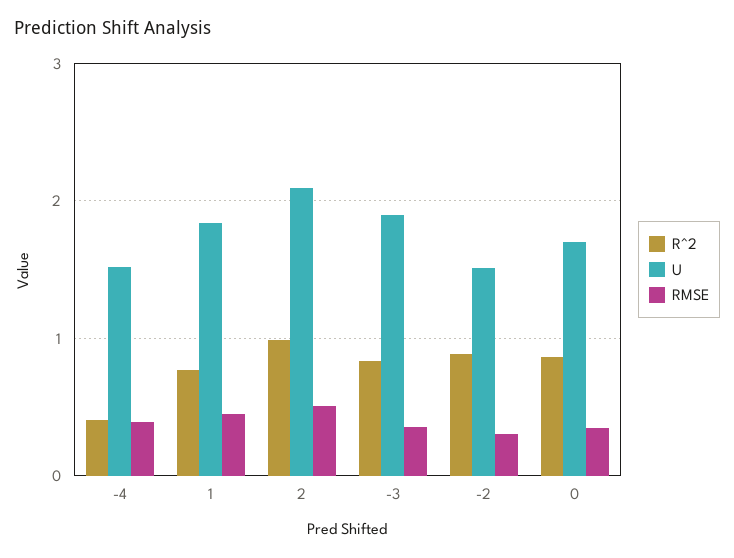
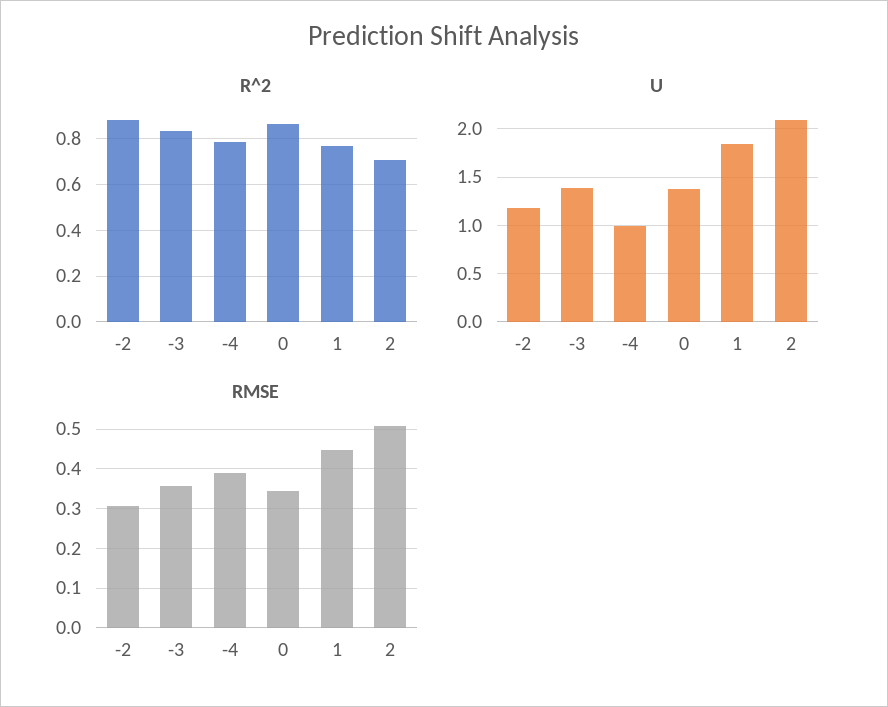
  {
    "R^2": {
-     "-4": 0.4,
+     "-4": 0.8,
      "1": 0.75,
-     "2": 1,
+     "2": 0.7,
      "-3": 0.85,
      "-2": 0.9,
      "0": 0.85
    },
    "U": {
-     "-4": 1.5,
+     "-4": 1,
      "1": 1.8,
      "2": 2.1,
-     "-3": 1.9,
+     "-3": 1.4,
-     "-2": 1.5,
+     "-2": 1.2,
-     "0": 1.7
+     "0": 1.4
    },
    "RMSE": {
      "-4": 0.38,
      "1": 0.44,
      "2": 0.5,
      "-3": 0.36,
      "-2": 0.3,
      "0": 0.34
    }
  }

